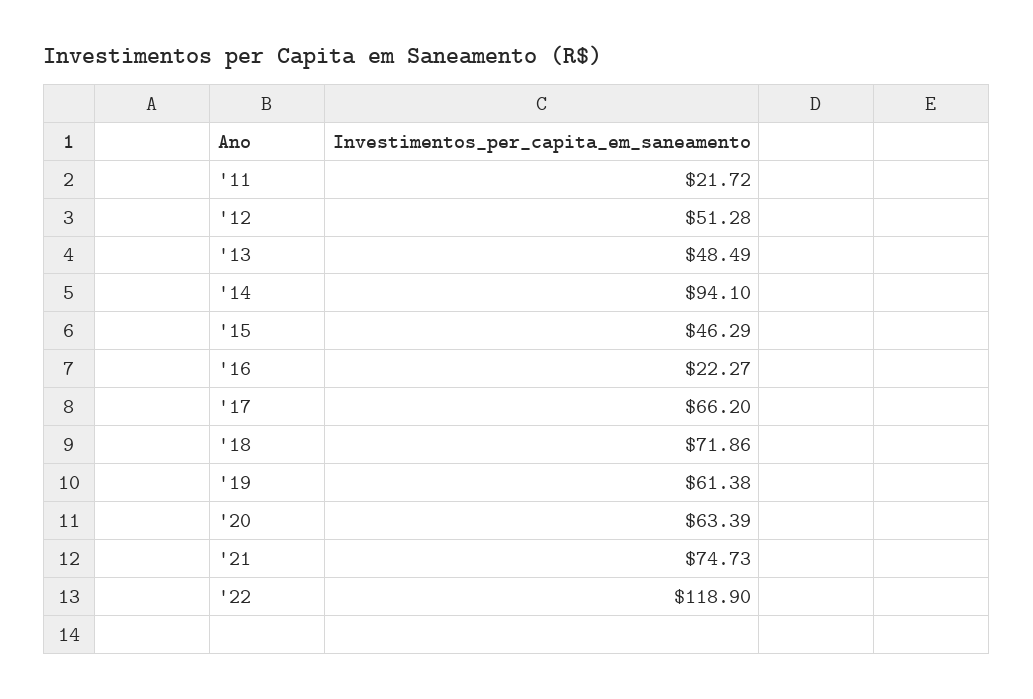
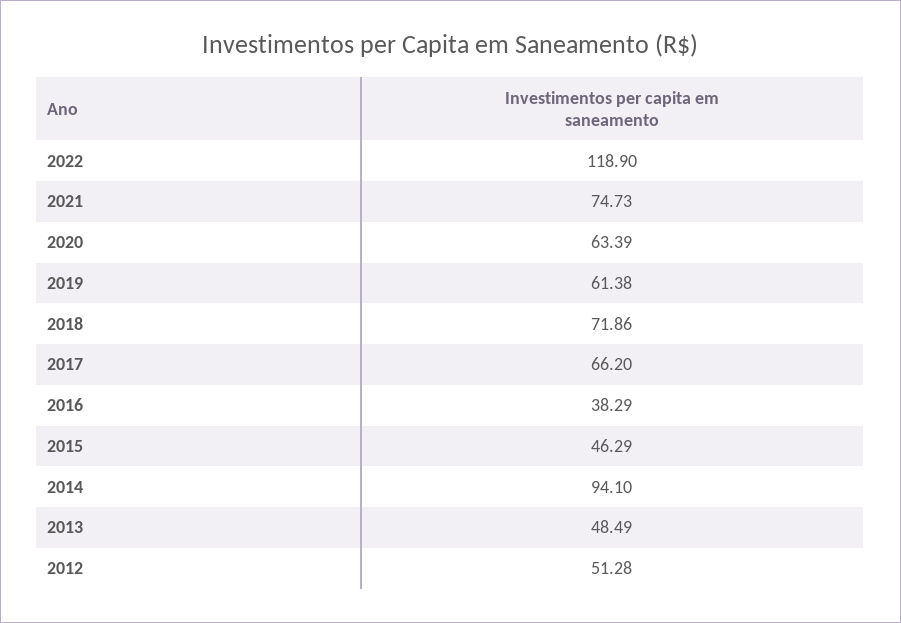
  {
-   "'11": 21.72,
    "'12": 51.28,
    "'13": 48.49,
    "'14": 94.1,
    "'15": 46.29,
-   "'16": 22.27,
+   "'16": 38.29,
    "'17": 66.2,
    "'18": 71.86,
    "'19": 61.38,
    "'20": 63.39,
    "'21": 74.73,
    "'22": 118.9
  }

